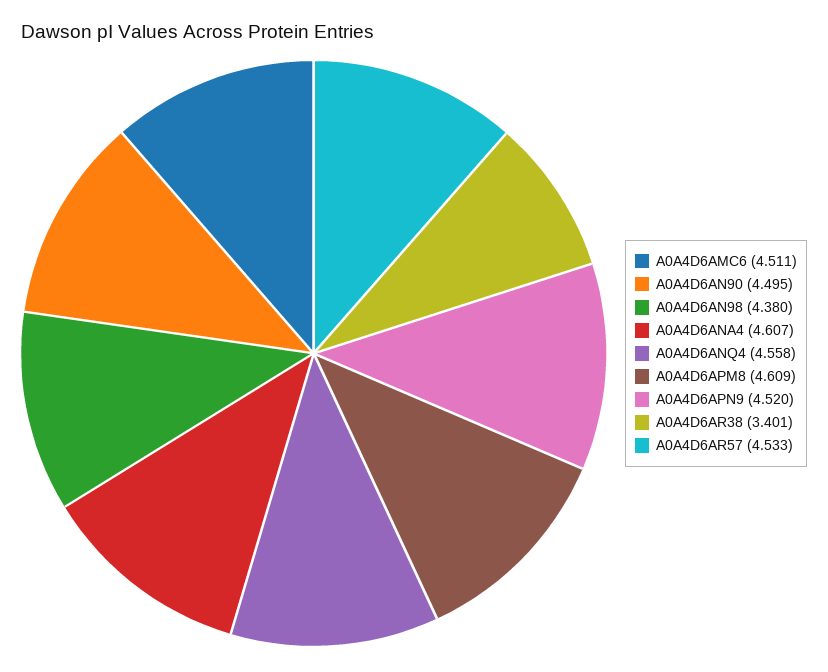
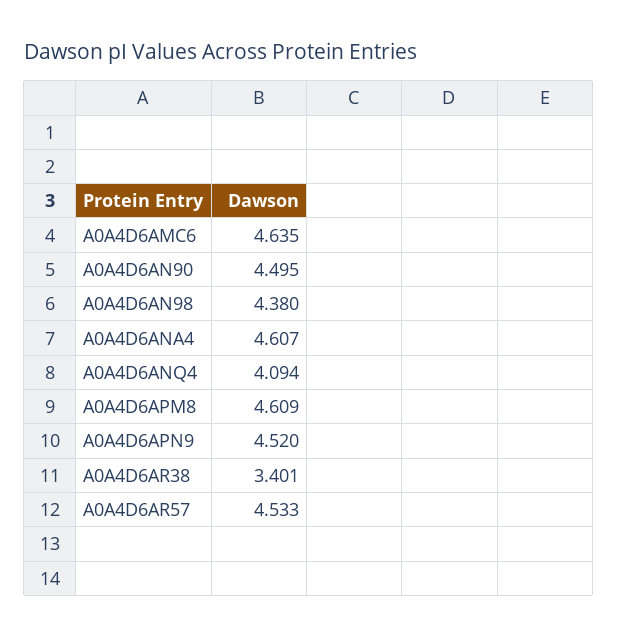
  {
-   "A0A4D6AMC6": 4.511,
+   "A0A4D6AMC6": 4.635,
    "A0A4D6AN90": 4.495,
    "A0A4D6AN98": 4.38,
    "A0A4D6ANA4": 4.607,
-   "A0A4D6ANQ4": 4.558,
+   "A0A4D6ANQ4": 4.094,
    "A0A4D6APM8": 4.609,
    "A0A4D6APN9": 4.52,
    "A0A4D6AR38": 3.401,
    "A0A4D6AR57": 4.533
  }

